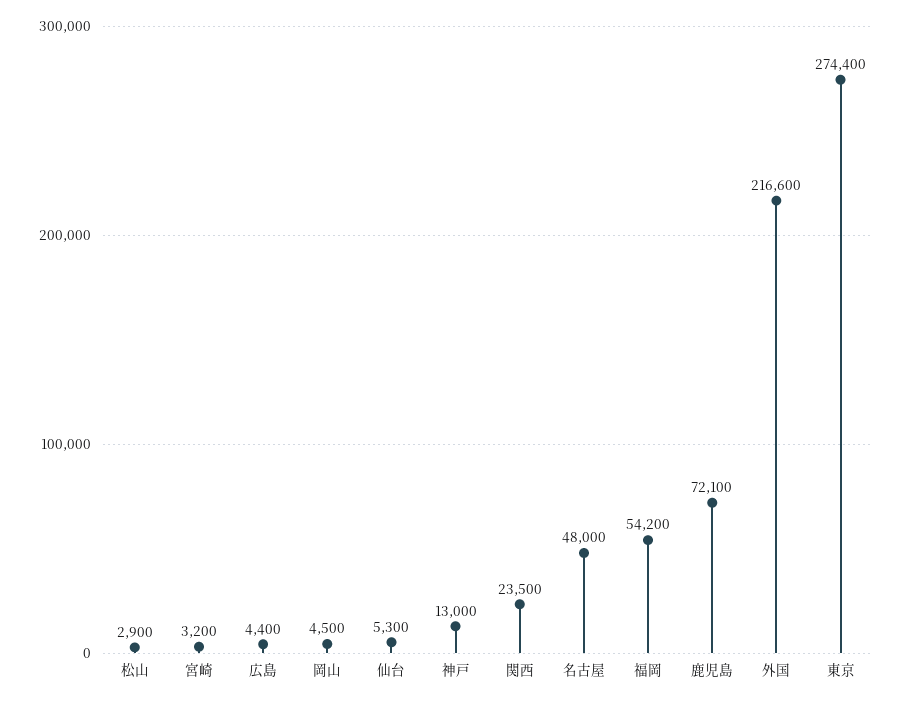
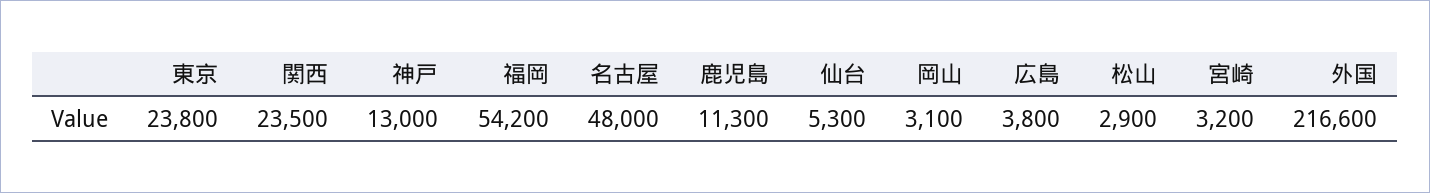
  {
    "松山": 2900,
    "宮崎": 3200,
-   "広島": 4400,
+   "広島": 3800,
-   "岡山": 4500,
+   "岡山": 3100,
    "仙台": 5300,
    "神戸": 13000,
    "関西": 23500,
    "名古屋": 48000,
    "福岡": 54200,
-   "鹿児島": 72100,
+   "鹿児島": 11300,
    "外国": 216600,
-   "東京": 274400
+   "東京": 23800
  }

